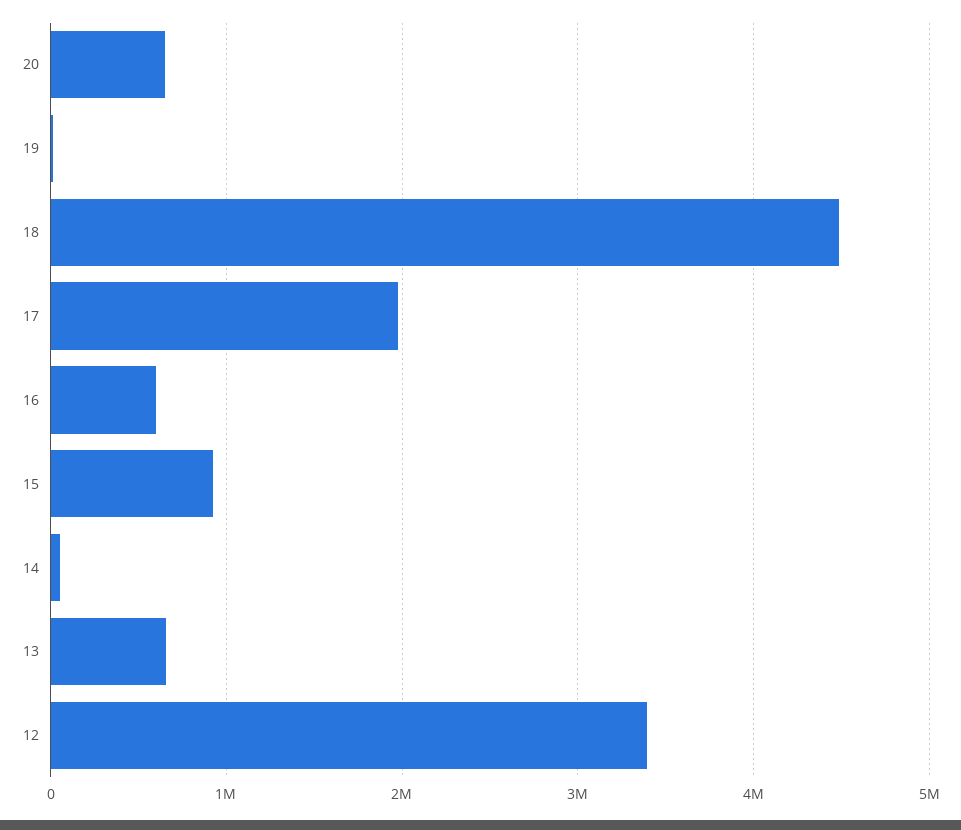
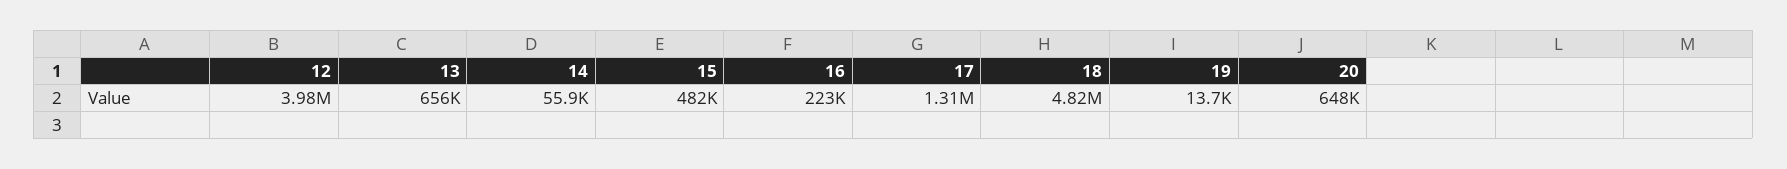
  {
    "20": 648000,
    "19": 13700,
-   "18": 4500000,
+   "18": 4820000,
-   "17": 2000000,
+   "17": 1310000,
-   "16": 600000,
+   "16": 223000,
-   "15": 900000,
+   "15": 482000,
    "14": 55900,
    "13": 656000,
-   "12": 3400000
+   "12": 3980000
  }

